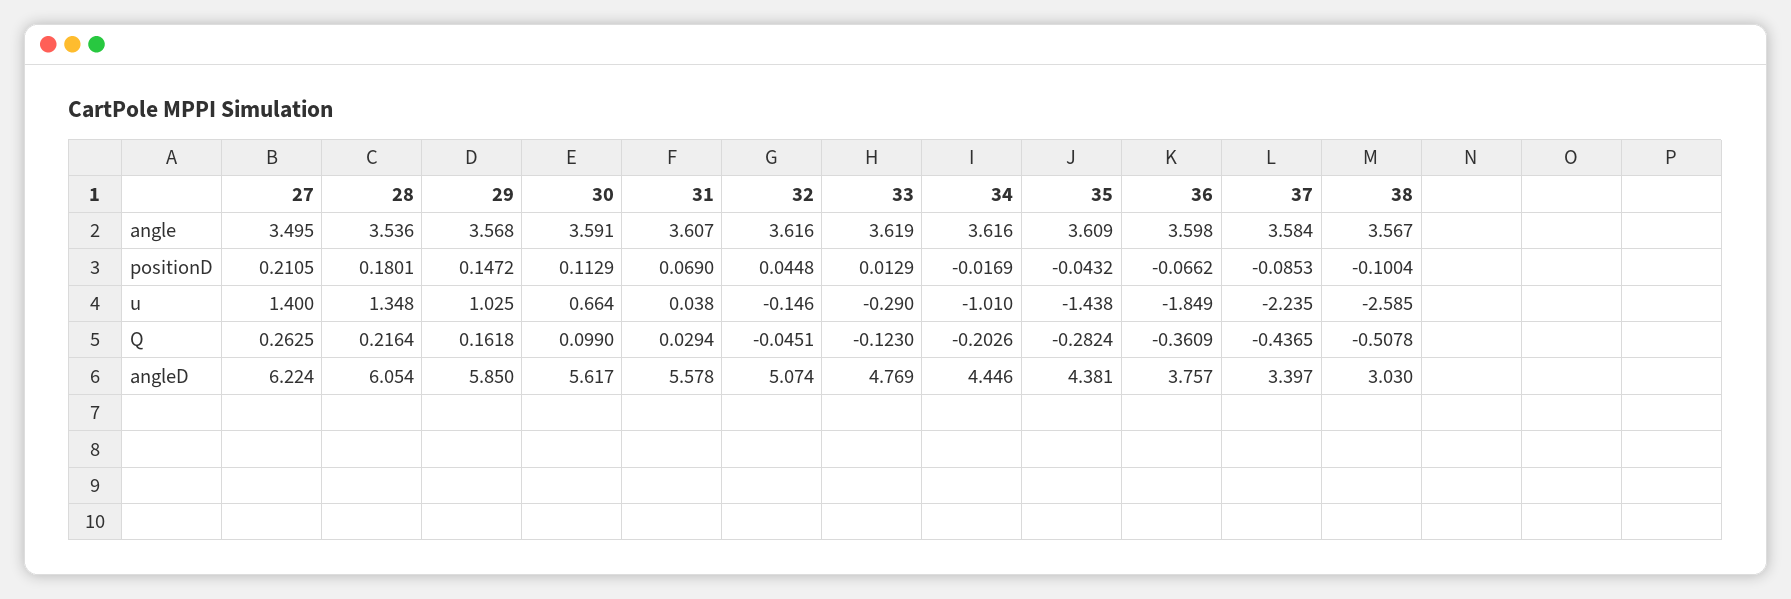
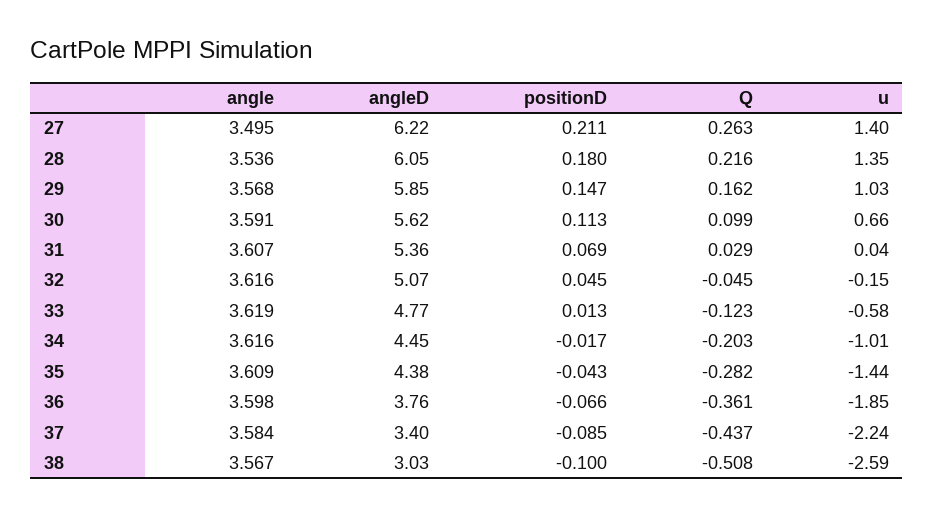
  {
    "27": {
      "angle": 3.495,
      "positionD": 0.2105,
      "u": 1.4,
      "Q": 0.2625,
      "angleD": 6.224
    },
    "28": {
      "angle": 3.536,
      "positionD": 0.1801,
      "u": 1.348,
      "Q": 0.2164,
      "angleD": 6.054
    },
    "29": {
      "angle": 3.568,
      "positionD": 0.1472,
      "u": 1.025,
      "Q": 0.1618,
      "angleD": 5.85
    },
    "30": {
      "angle": 3.591,
      "positionD": 0.1129,
      "u": 0.664,
      "Q": 0.099,
      "angleD": 5.617
    },
    "31": {
      "angle": 3.607,
      "positionD": 0.069,
      "u": 0.038,
      "Q": 0.0294,
-     "angleD": 5.578
+     "angleD": 5.36
    },
    "32": {
      "angle": 3.616,
      "positionD": 0.0448,
      "u": -0.146,
      "Q": -0.0451,
      "angleD": 5.074
    },
    "33": {
      "angle": 3.619,
      "positionD": 0.0129,
-     "u": -0.29,
+     "u": -0.58,
      "Q": -0.123,
      "angleD": 4.769
    },
    "34": {
      "angle": 3.616,
      "positionD": -0.0169,
      "u": -1.01,
      "Q": -0.2026,
      "angleD": 4.446
    },
    "35": {
      "angle": 3.609,
      "positionD": -0.0432,
      "u": -1.438,
      "Q": -0.2824,
      "angleD": 4.381
    },
    "36": {
      "angle": 3.598,
      "positionD": -0.0662,
      "u": -1.849,
      "Q": -0.3609,
      "angleD": 3.757
    },
    "37": {
      "angle": 3.584,
      "positionD": -0.0853,
      "u": -2.235,
      "Q": -0.4365,
      "angleD": 3.397
    },
    "38": {
      "angle": 3.567,
      "positionD": -0.1004,
      "u": -2.585,
      "Q": -0.5078,
      "angleD": 3.03
    }
  }

